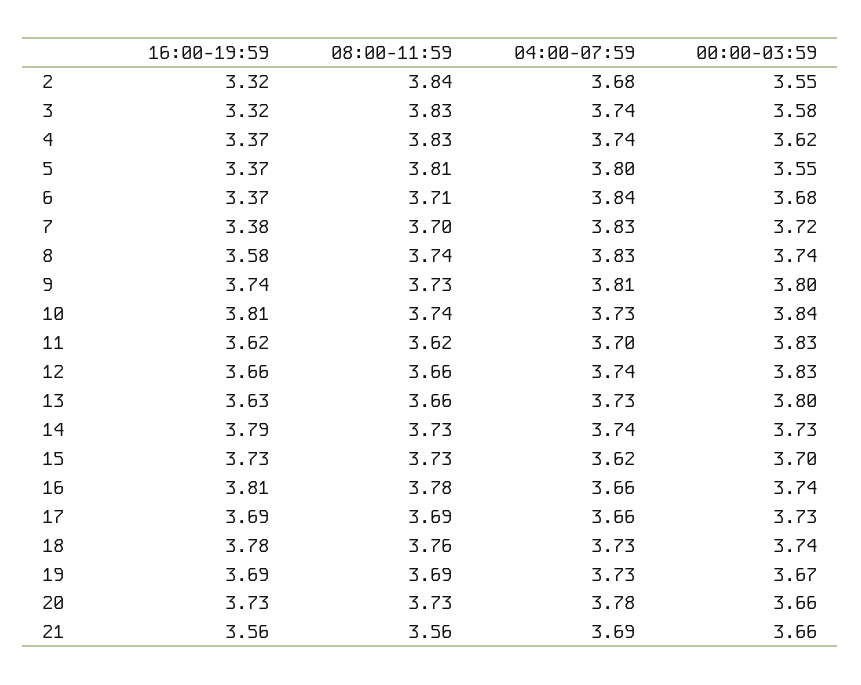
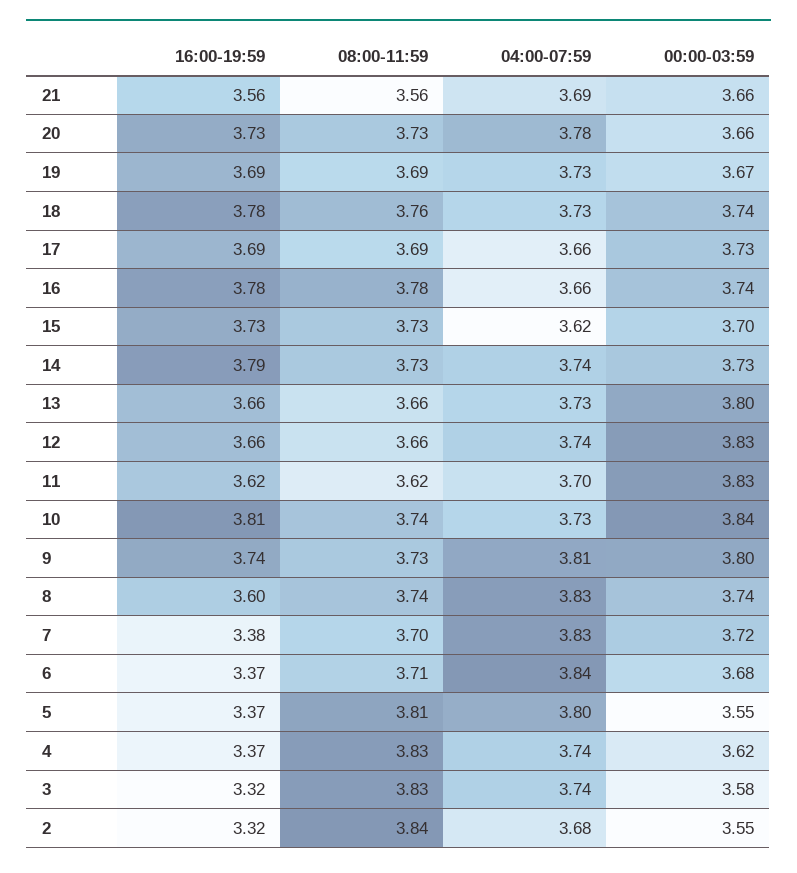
  {
    "16:00-19:59": {
      "2": 3.32,
      "3": 3.32,
      "4": 3.37,
      "5": 3.37,
      "6": 3.37,
      "7": 3.38,
-     "8": 3.58,
+     "8": 3.6,
      "9": 3.74,
      "10": 3.81,
      "11": 3.62,
      "12": 3.66,
-     "13": 3.63,
+     "13": 3.66,
      "14": 3.79,
      "15": 3.73,
-     "16": 3.81,
+     "16": 3.78,
      "17": 3.69,
      "18": 3.78,
      "19": 3.69,
      "20": 3.73,
      "21": 3.56
    },
    "08:00-11:59": {
      "2": 3.84,
      "3": 3.83,
      "4": 3.83,
      "5": 3.81,
      "6": 3.71,
      "7": 3.7,
      "8": 3.74,
      "9": 3.73,
      "10": 3.74,
      "11": 3.62,
      "12": 3.66,
      "13": 3.66,
      "14": 3.73,
      "15": 3.73,
      "16": 3.78,
      "17": 3.69,
      "18": 3.76,
      "19": 3.69,
      "20": 3.73,
      "21": 3.56
    },
    "04:00-07:59": {
      "2": 3.68,
      "3": 3.74,
      "4": 3.74,
      "5": 3.8,
      "6": 3.84,
      "7": 3.83,
      "8": 3.83,
      "9": 3.81,
      "10": 3.73,
      "11": 3.7,
      "12": 3.74,
      "13": 3.73,
      "14": 3.74,
      "15": 3.62,
      "16": 3.66,
      "17": 3.66,
      "18": 3.73,
      "19": 3.73,
      "20": 3.78,
      "21": 3.69
    },
    "00:00-03:59": {
      "2": 3.55,
      "3": 3.58,
      "4": 3.62,
      "5": 3.55,
      "6": 3.68,
      "7": 3.72,
      "8": 3.74,
      "9": 3.8,
      "10": 3.84,
      "11": 3.83,
      "12": 3.83,
      "13": 3.8,
      "14": 3.73,
      "15": 3.7,
      "16": 3.74,
      "17": 3.73,
      "18": 3.74,
      "19": 3.67,
      "20": 3.66,
      "21": 3.66
    }
  }

